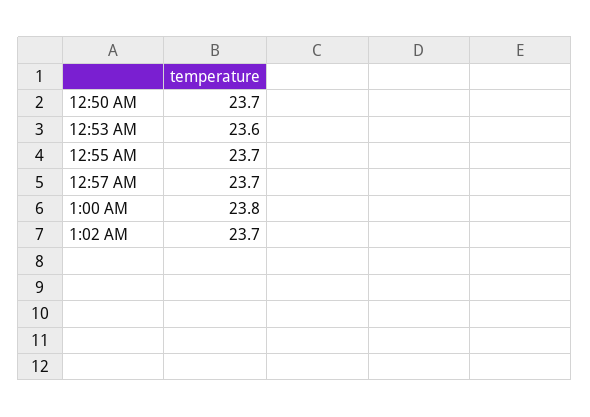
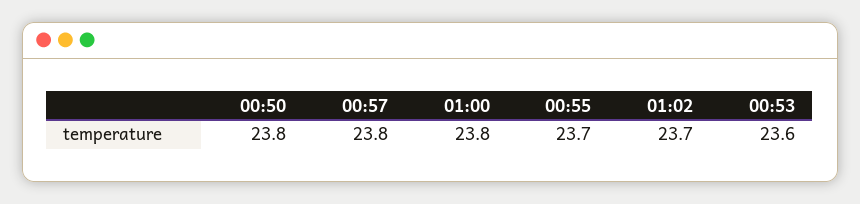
  {
-   "12:50 AM": 23.7,
+   "12:50 AM": 23.8,
    "12:53 AM": 23.6,
    "12:55 AM": 23.7,
-   "12:57 AM": 23.7,
+   "12:57 AM": 23.8,
    "1:00 AM": 23.8,
    "1:02 AM": 23.7
  }

